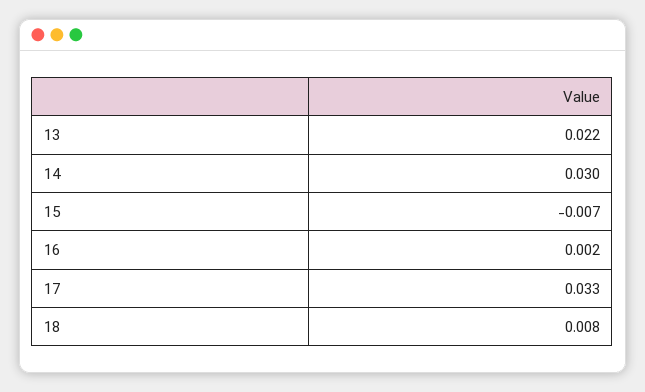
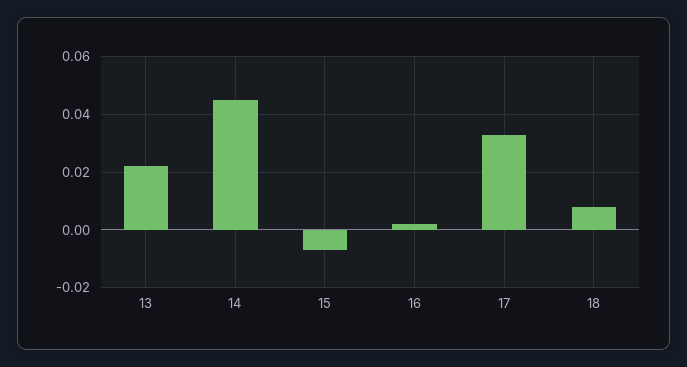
  {
    "13": 0.022,
-   "14": 0.03,
+   "14": 0.045,
    "15": -0.007,
    "16": 0.002,
    "17": 0.033,
    "18": 0.008
  }

